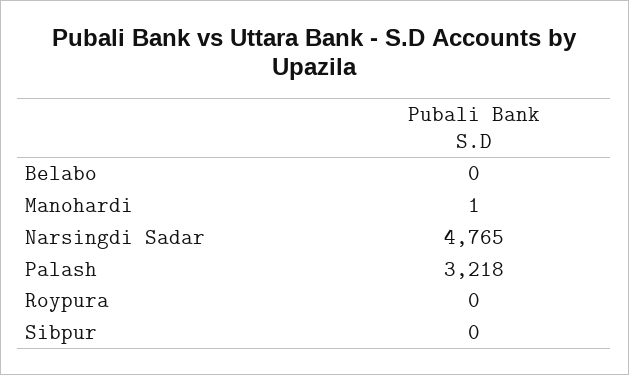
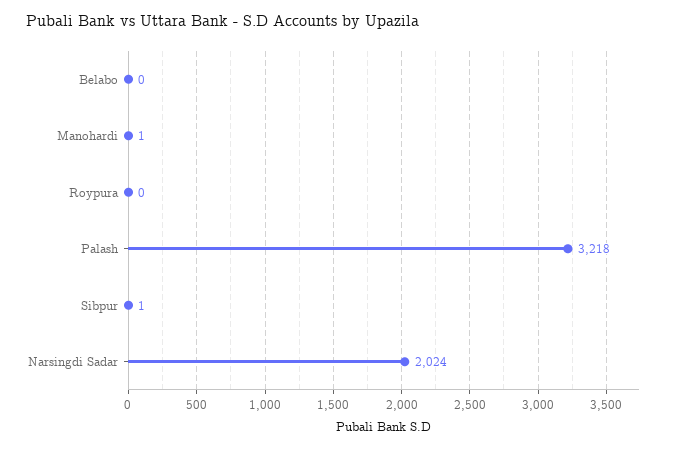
  {
    "Belabo": 0,
    "Manohardi": 1,
-   "Narsingdi Sadar": 4765,
+   "Narsingdi Sadar": 2024,
    "Palash": 3218,
    "Roypura": 0,
-   "Sibpur": 0
+   "Sibpur": 1
  }

